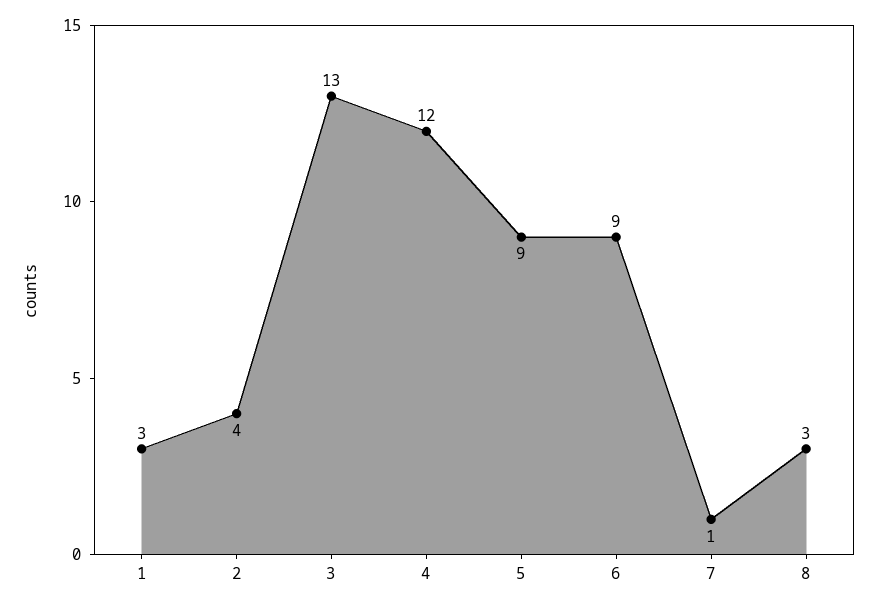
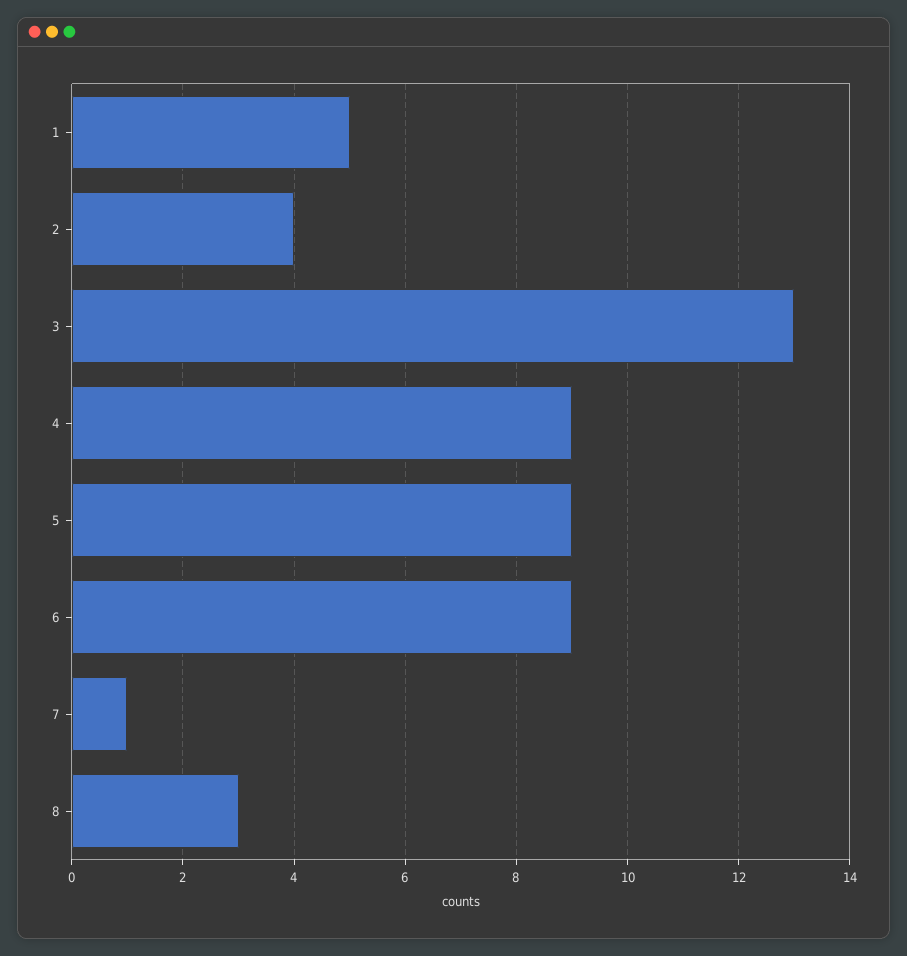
  {
-   "1": 3,
+   "1": 5,
    "2": 4,
    "3": 13,
-   "4": 12,
+   "4": 9,
    "5": 9,
    "6": 9,
    "7": 1,
    "8": 3
  }

